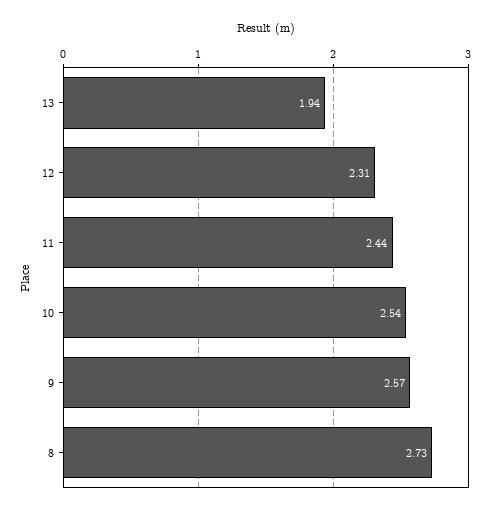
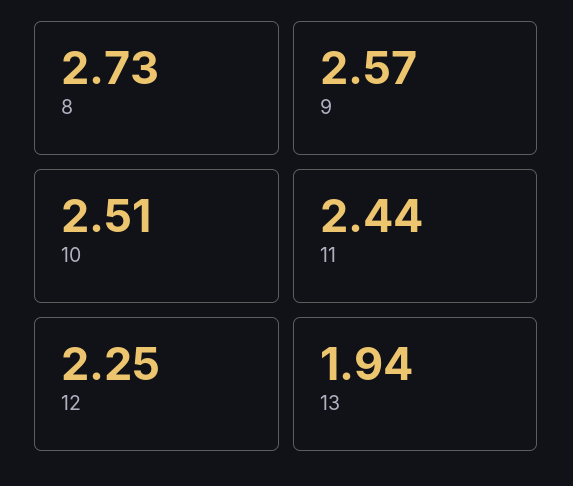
  {
    "13": 1.94,
-   "12": 2.31,
+   "12": 2.25,
    "11": 2.44,
-   "10": 2.54,
+   "10": 2.51,
    "9": 2.57,
    "8": 2.73
  }

